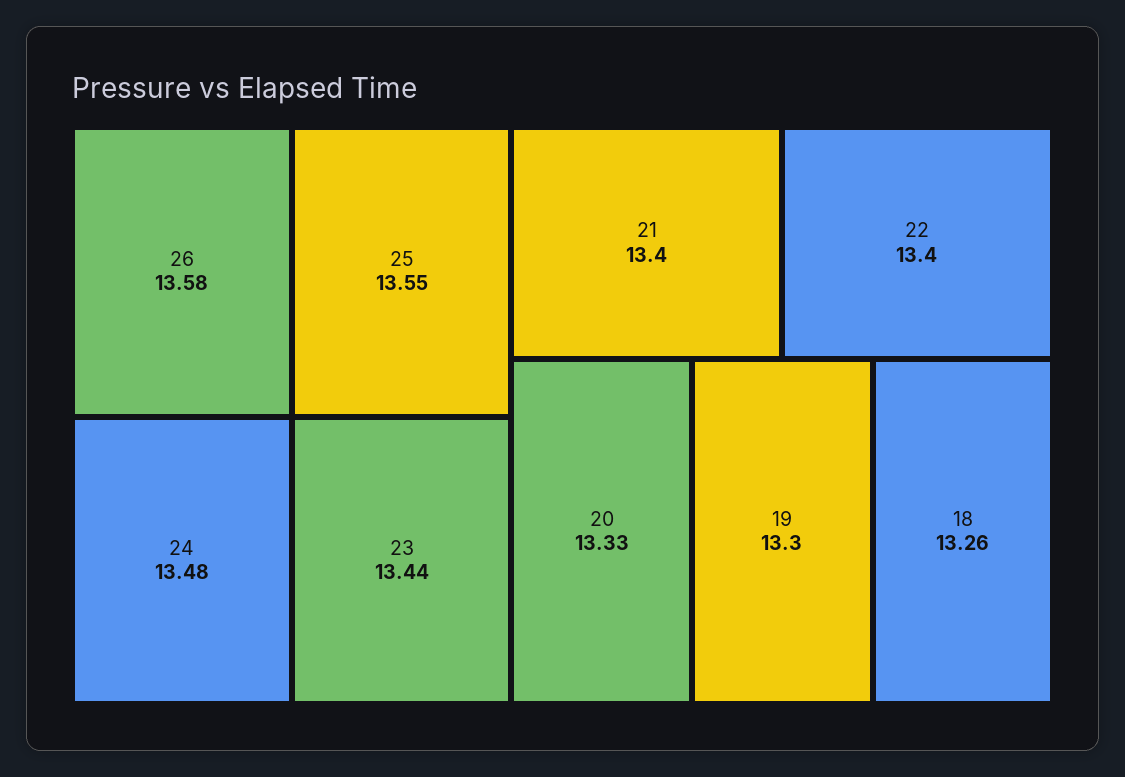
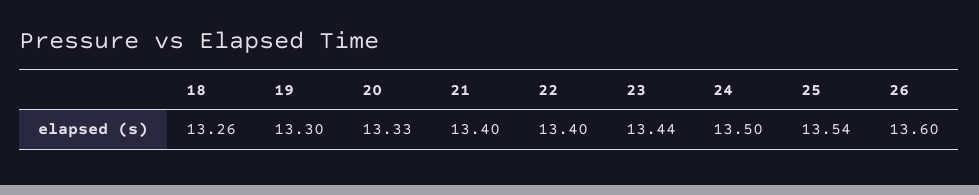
  {
-   "26": 13.58,
+   "26": 13.6,
-   "25": 13.55,
+   "25": 13.54,
-   "24": 13.48,
+   "24": 13.5,
    "23": 13.44,
    "21": 13.4,
    "22": 13.4,
    "20": 13.33,
    "19": 13.3,
    "18": 13.26
  }

